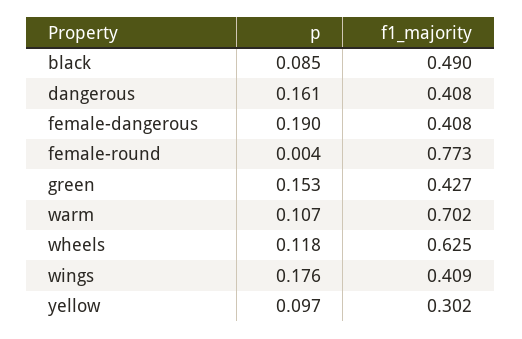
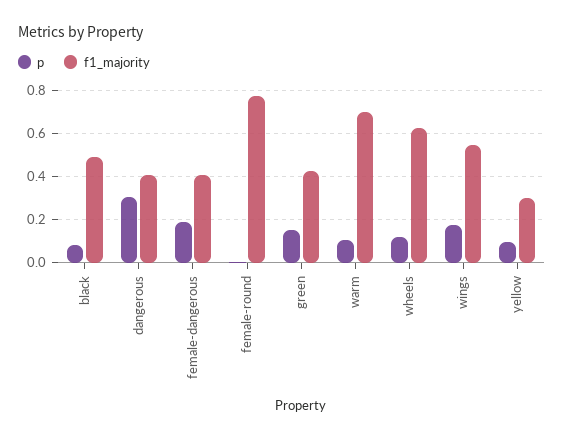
  {
    "p": {
      "black": 0.085,
-     "dangerous": 0.161,
+     "dangerous": 0.3,
      "female-dangerous": 0.19,
      "female-round": 0.004,
      "green": 0.153,
      "warm": 0.107,
      "wheels": 0.118,
      "wings": 0.176,
      "yellow": 0.097
    },
    "f1_majority": {
      "black": 0.49,
      "dangerous": 0.408,
      "female-dangerous": 0.408,
      "female-round": 0.773,
      "green": 0.427,
      "warm": 0.702,
      "wheels": 0.625,
-     "wings": 0.409,
+     "wings": 0.55,
      "yellow": 0.302
    }
  }

